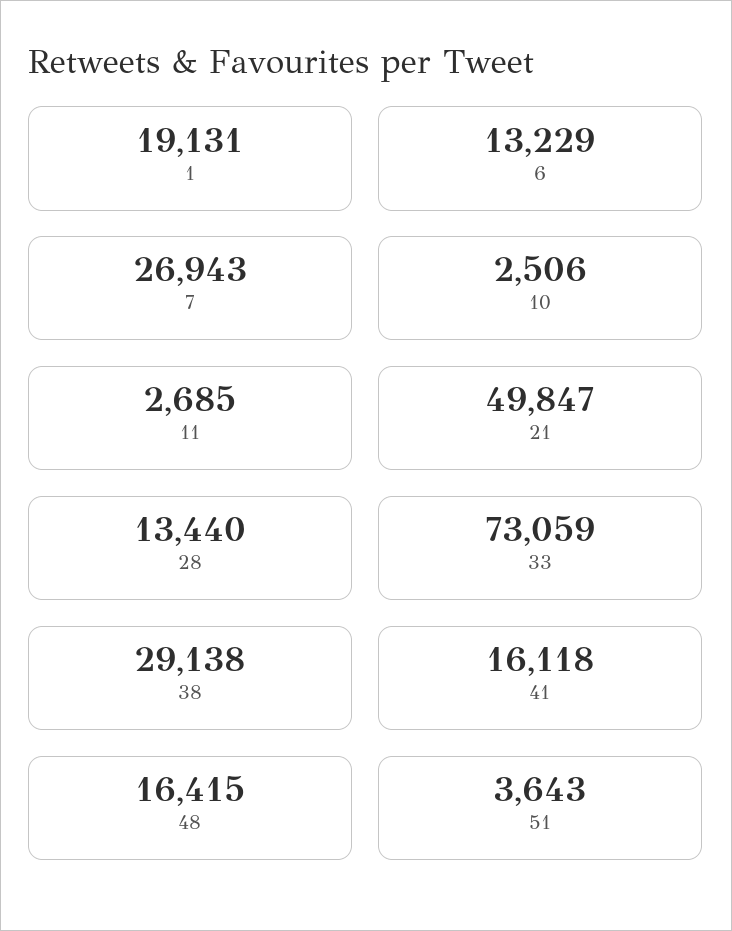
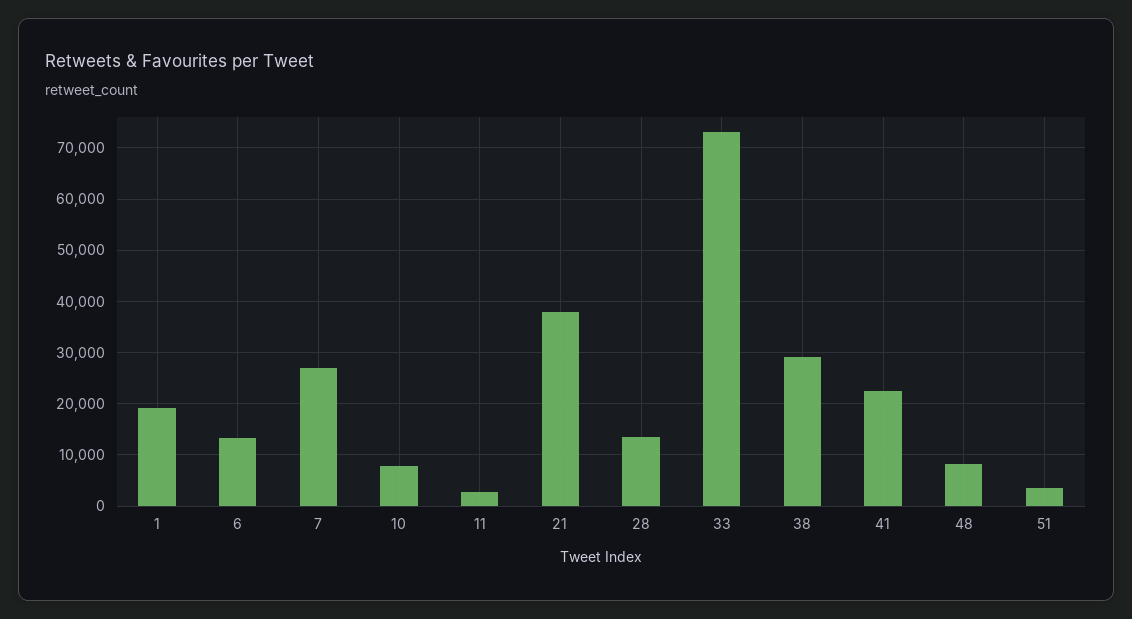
  {
    "1": 19131,
    "6": 13229,
    "7": 26943,
-   "10": 2506,
+   "10": 8000,
    "11": 2685,
-   "21": 49847,
+   "21": 38000,
    "28": 13440,
    "33": 73059,
    "38": 29138,
-   "41": 16118,
+   "41": 22000,
-   "48": 16415,
+   "48": 8000,
    "51": 3643
  }

